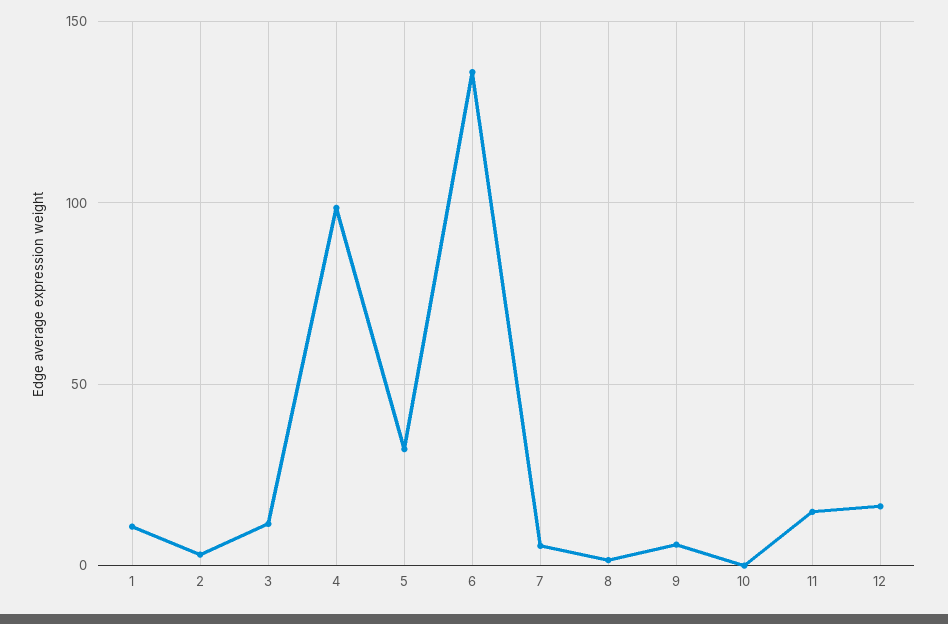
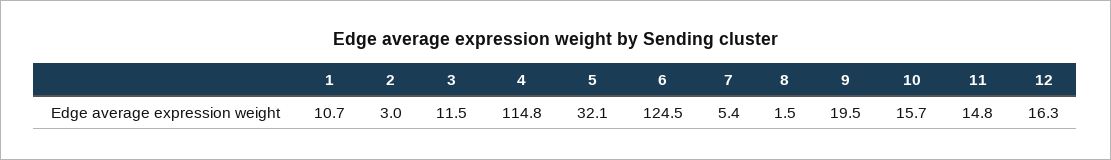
  {
    "1": 10.7,
    "2": 3,
    "3": 11.5,
-   "4": 100,
+   "4": 114.8,
    "5": 32.1,
-   "6": 135,
+   "6": 124.5,
    "7": 5.4,
    "8": 1.5,
-   "9": 5,
+   "9": 19.5,
-   "10": 0,
+   "10": 15.7,
    "11": 14.8,
    "12": 16.3
  }

